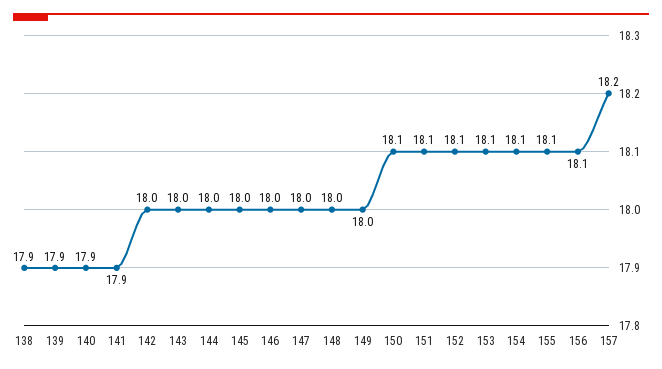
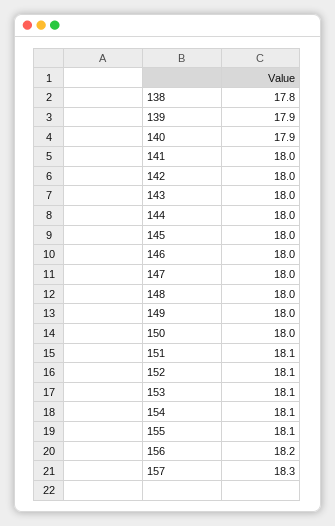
  {
-   "138": 17.9,
+   "138": 17.8,
    "139": 17.9,
    "140": 17.9,
-   "141": 17.9,
+   "141": 18,
    "142": 18,
    "143": 18,
    "144": 18,
    "145": 18,
    "146": 18,
    "147": 18,
    "148": 18,
    "149": 18,
-   "150": 18.1,
+   "150": 18,
    "151": 18.1,
    "152": 18.1,
    "153": 18.1,
    "154": 18.1,
    "155": 18.1,
-   "156": 18.1,
+   "156": 18.2,
-   "157": 18.2
+   "157": 18.3
  }

